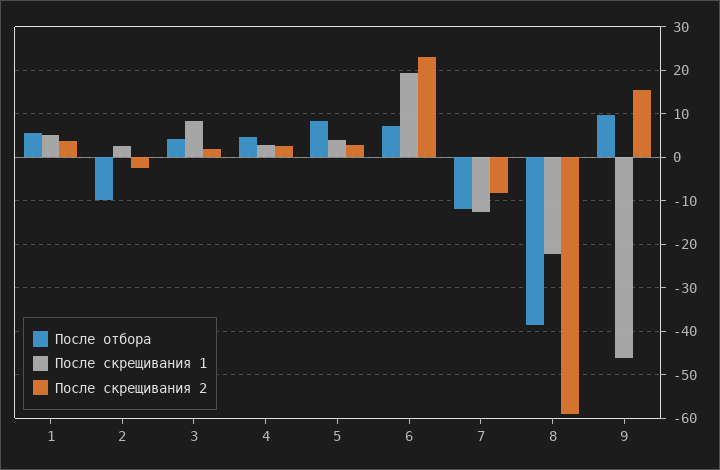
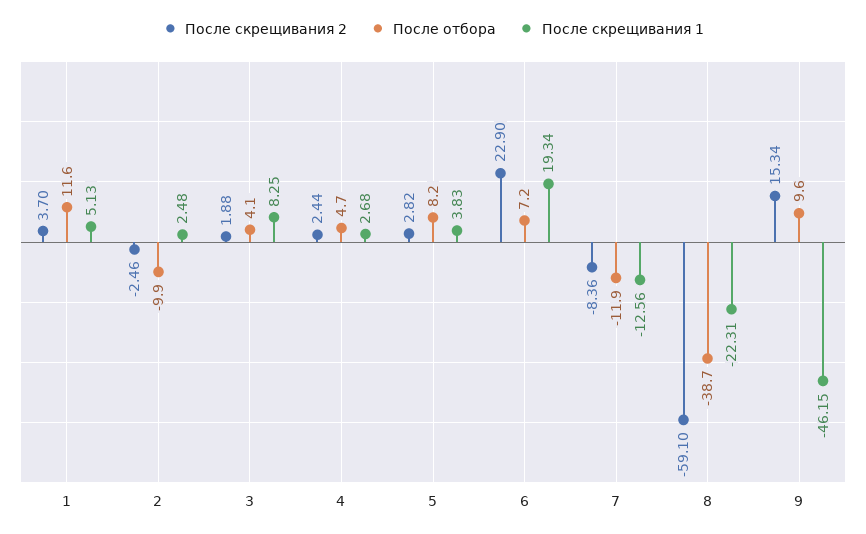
  {
    "После отбора": {
-     "1": 6,
+     "1": 11.6,
      "2": -9.9,
      "3": 4.1,
      "4": 4.7,
      "5": 8.2,
      "6": 7.2,
      "7": -11.9,
      "8": -38.7,
      "9": 9.6
    },
    "После скрещивания 1": {
      "1": 5.13,
      "2": 2.48,
      "3": 8.25,
      "4": 2.68,
      "5": 3.83,
      "6": 19.34,
      "7": -12.56,
      "8": -22.31,
      "9": -46.15
    },
    "После скрещивания 2": {
      "1": 3.7,
      "2": -2.46,
      "3": 1.88,
      "4": 2.44,
      "5": 2.82,
      "6": 22.9,
      "7": -8.36,
      "8": -59.1,
      "9": 15.34
    }
  }

